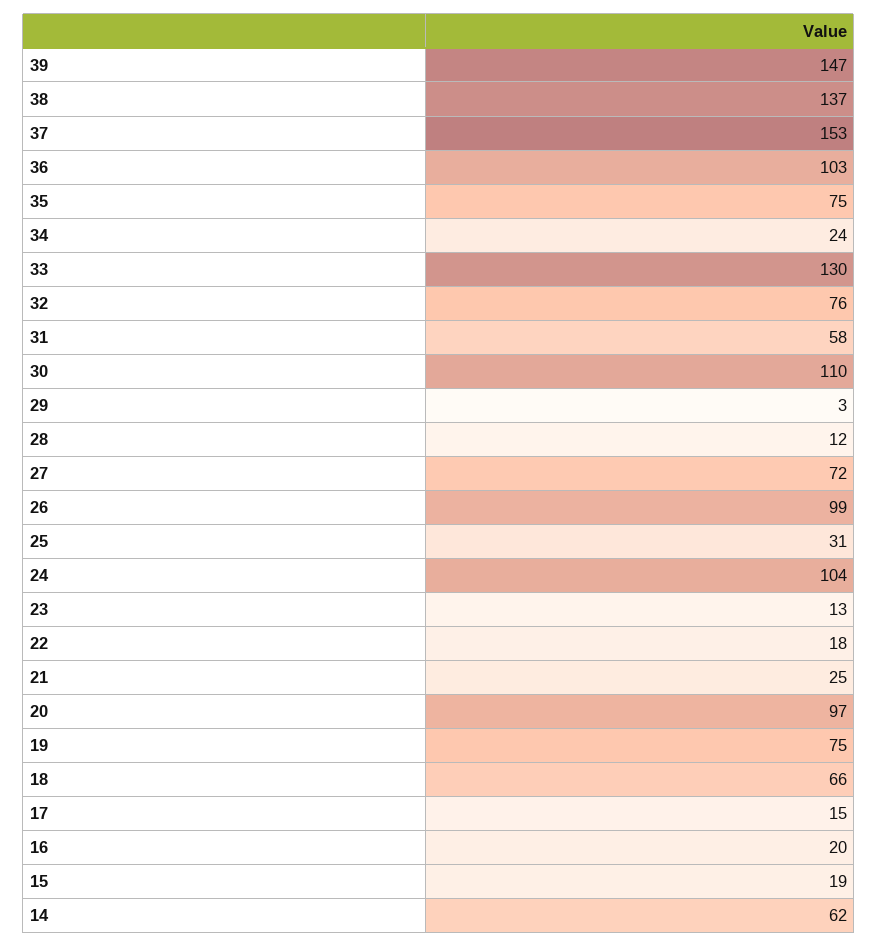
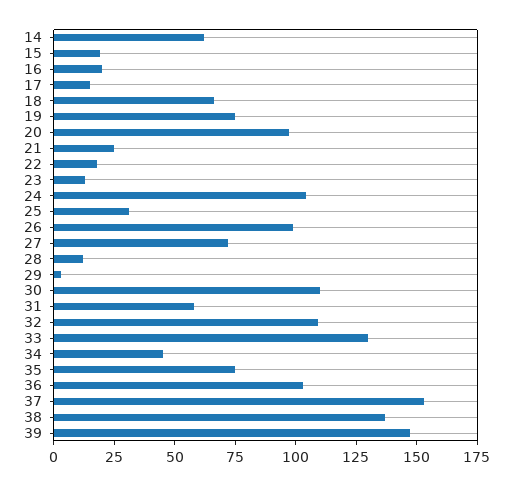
  {
    "39": 147,
    "38": 137,
    "37": 153,
    "36": 103,
    "35": 75,
-   "34": 24,
+   "34": 45,
    "33": 130,
-   "32": 76,
+   "32": 110,
    "31": 58,
    "30": 110,
    "29": 3,
    "28": 12,
    "27": 72,
    "26": 99,
    "25": 31,
    "24": 104,
    "23": 13,
    "22": 18,
    "21": 25,
    "20": 97,
    "19": 75,
    "18": 66,
    "17": 15,
    "16": 20,
    "15": 19,
    "14": 62
  }

